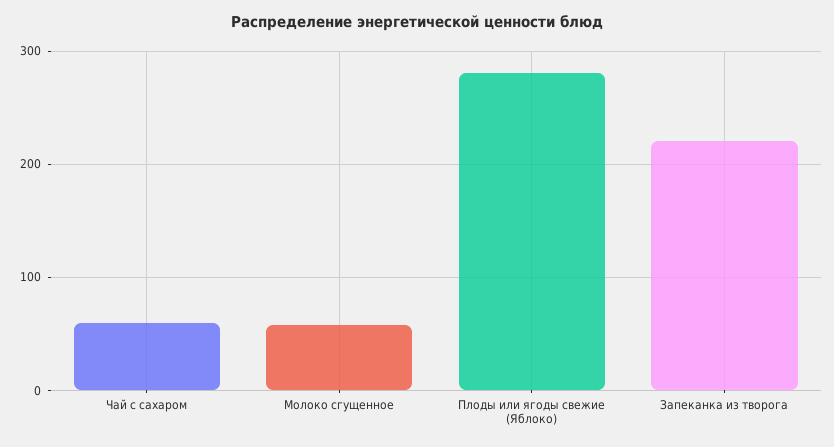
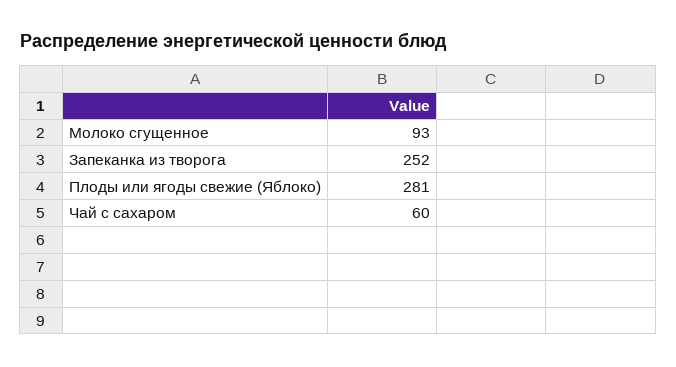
  {
    "Чай с сахаром": 60,
-   "Молоко сгущенное": 60,
+   "Молоко сгущенное": 93,
    "Плоды или ягоды свежие (Яблоко)": 281,
-   "Запеканка из творога": 220
+   "Запеканка из творога": 252
  }

